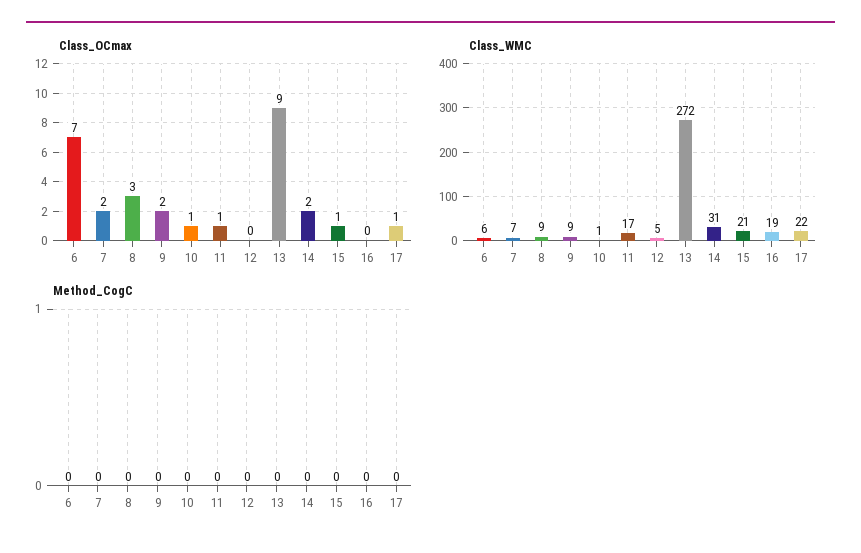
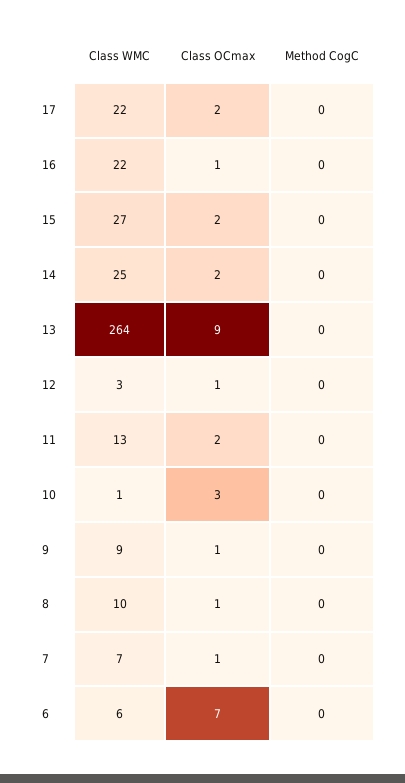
  {
    "Class_OCmax": {
      "6": 7,
-     "7": 2,
+     "7": 1,
-     "8": 3,
+     "8": 1,
-     "9": 2,
+     "9": 1,
-     "10": 1,
+     "10": 3,
-     "11": 1,
+     "11": 2,
-     "12": 0,
+     "12": 1,
      "13": 9,
      "14": 2,
-     "15": 1,
+     "15": 2,
-     "16": 0,
+     "16": 1,
-     "17": 1
+     "17": 2
    },
    "Class_WMC": {
      "6": 6,
      "7": 7,
-     "8": 9,
+     "8": 10,
      "9": 9,
      "10": 1,
-     "11": 17,
+     "11": 13,
-     "12": 5,
+     "12": 3,
-     "13": 272,
+     "13": 264,
-     "14": 31,
+     "14": 25,
-     "15": 21,
+     "15": 27,
-     "16": 19,
+     "16": 22,
      "17": 22
    },
    "Method_CogC": {
      "6": 0,
      "7": 0,
      "8": 0,
      "9": 0,
      "10": 0,
      "11": 0,
      "12": 0,
      "13": 0,
      "14": 0,
      "15": 0,
      "16": 0,
      "17": 0
    }
  }

